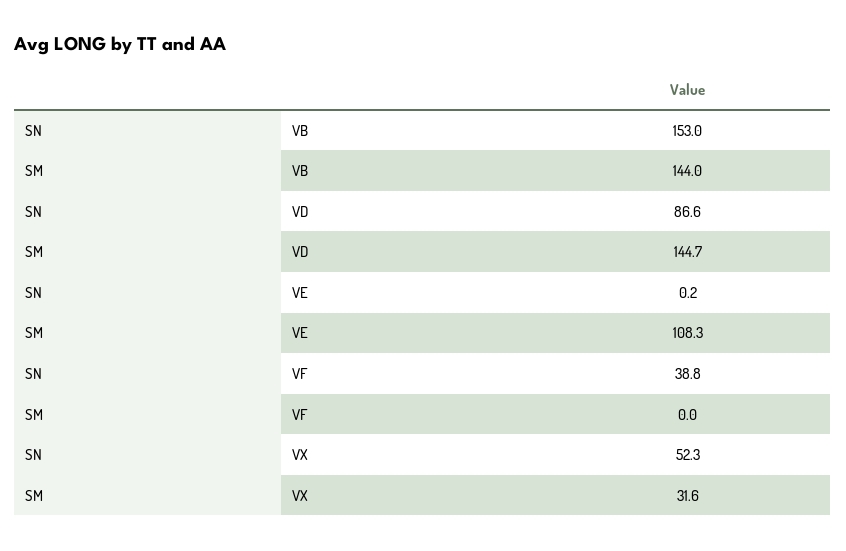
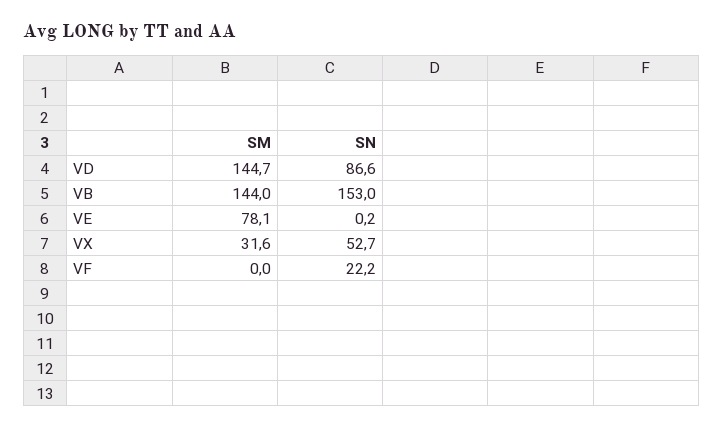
  {
    "SN": {
      "VB": 153,
      "VD": 86.6,
      "VE": 0.2,
-     "VF": 38.8,
+     "VF": 22.2,
-     "VX": 52.3
+     "VX": 52.7
    },
    "SM": {
      "VB": 144,
      "VD": 144.7,
-     "VE": 108.3,
+     "VE": 78.1,
      "VF": 0,
      "VX": 31.6
    }
  }

